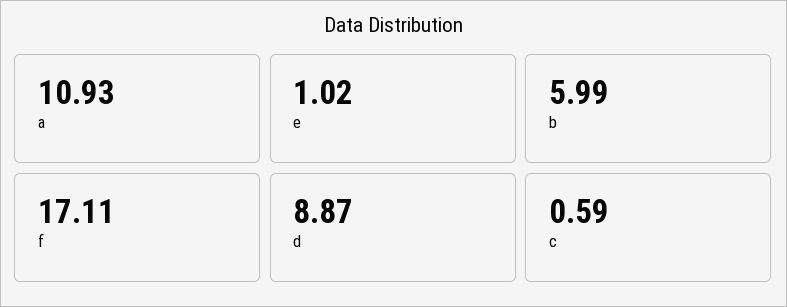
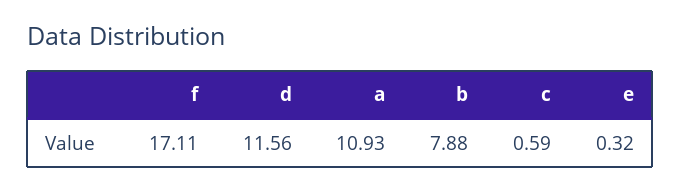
  {
    "a": 10.93,
-   "e": 1.02,
+   "e": 0.32,
-   "b": 5.99,
+   "b": 7.88,
    "f": 17.11,
-   "d": 8.87,
+   "d": 11.56,
    "c": 0.59
  }

